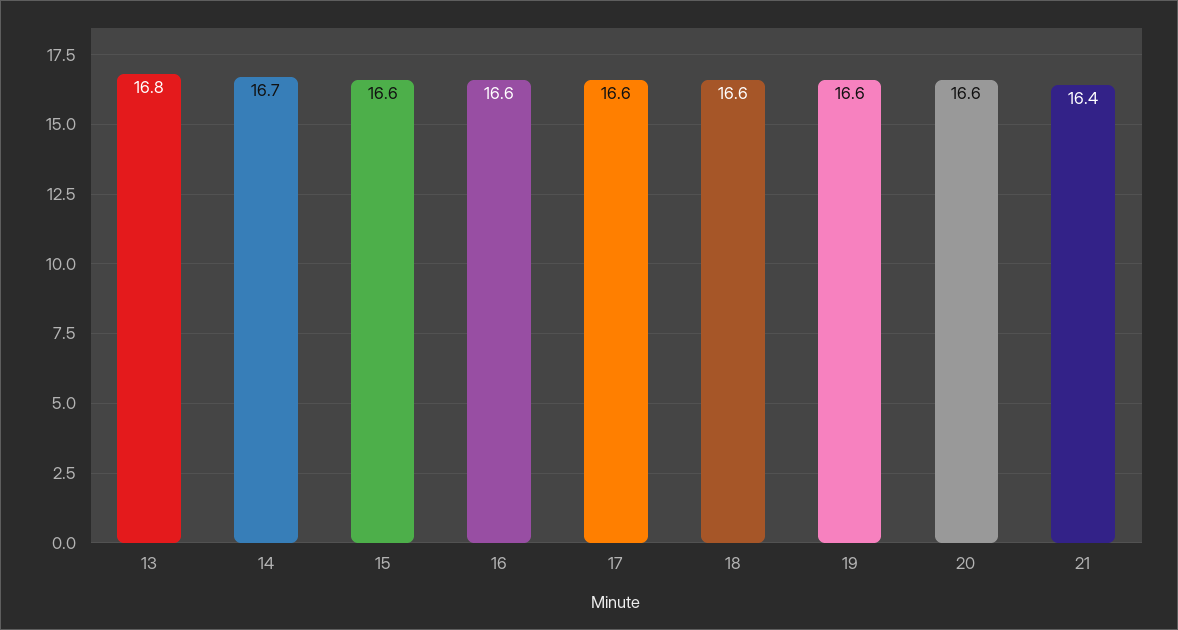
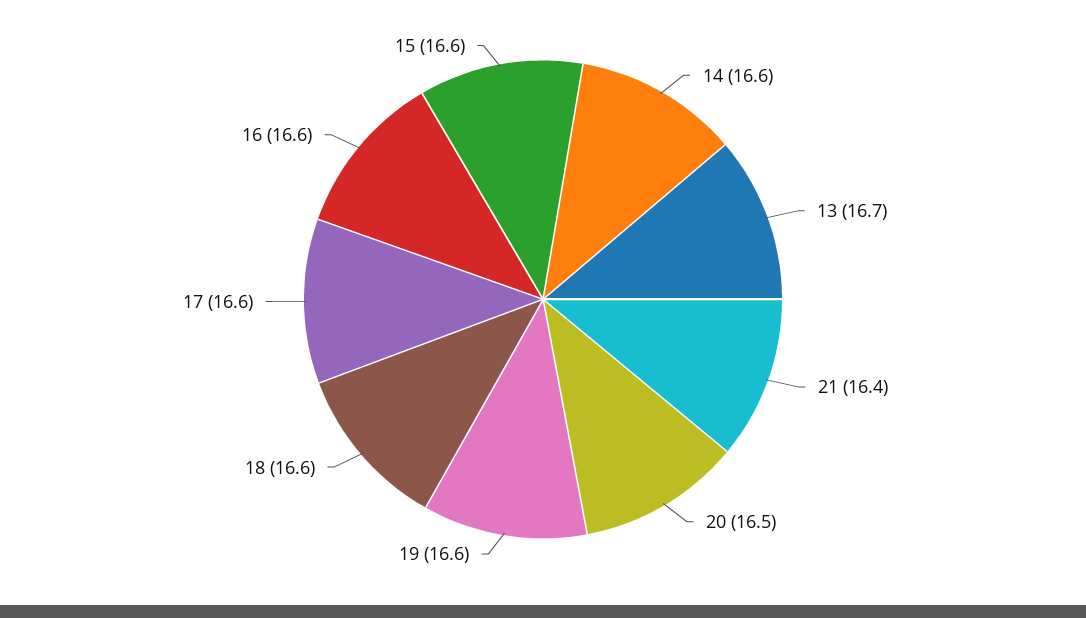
  {
-   "13": 16.8,
+   "13": 16.7,
-   "14": 16.7,
+   "14": 16.6,
    "15": 16.6,
    "16": 16.6,
    "17": 16.6,
    "18": 16.6,
    "19": 16.6,
-   "20": 16.6,
+   "20": 16.5,
    "21": 16.4
  }

